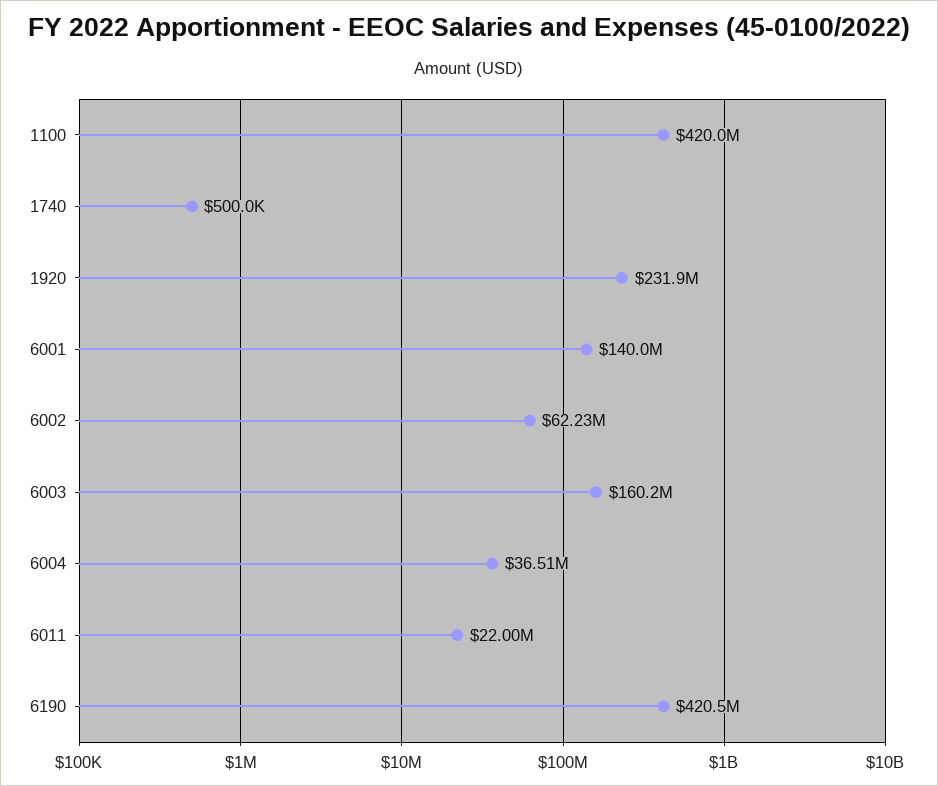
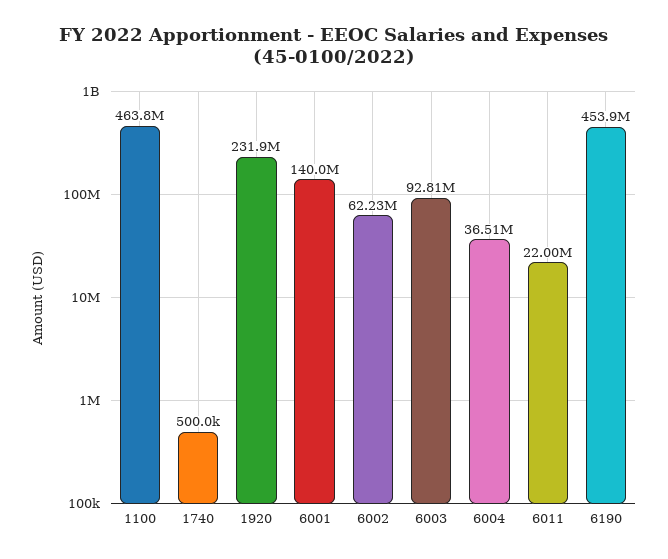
  {
-   "1100": 420000000,
+   "1100": 463800000,
    "1740": 500000,
    "1920": 231900000,
    "6001": 140000000,
    "6002": 62230000,
-   "6003": 160200000,
+   "6003": 92810000,
    "6004": 36510000,
    "6011": 22000000,
-   "6190": 420500000
+   "6190": 453900000
  }

